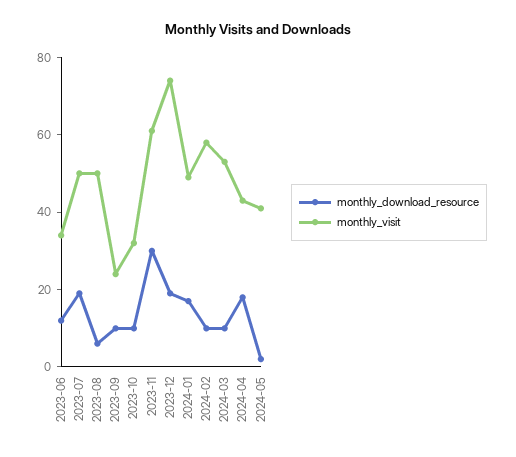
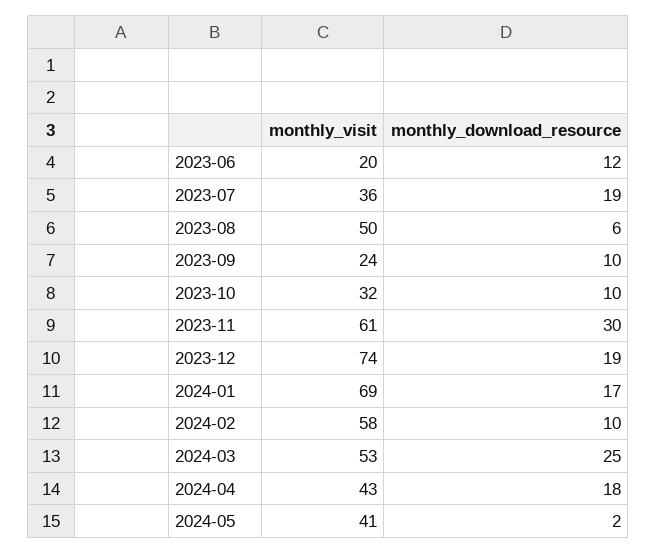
  {
    "monthly_download_resource": {
      "2023-06": 12,
      "2023-07": 19,
      "2023-08": 6,
      "2023-09": 10,
      "2023-10": 10,
      "2023-11": 30,
      "2023-12": 19,
      "2024-01": 17,
      "2024-02": 10,
-     "2024-03": 10,
+     "2024-03": 25,
      "2024-04": 18,
      "2024-05": 2
    },
    "monthly_visit": {
-     "2023-06": 35,
+     "2023-06": 20,
-     "2023-07": 50,
+     "2023-07": 36,
      "2023-08": 50,
      "2023-09": 24,
      "2023-10": 32,
      "2023-11": 61,
      "2023-12": 74,
-     "2024-01": 50,
+     "2024-01": 69,
      "2024-02": 58,
      "2024-03": 53,
      "2024-04": 43,
      "2024-05": 41
    }
  }

